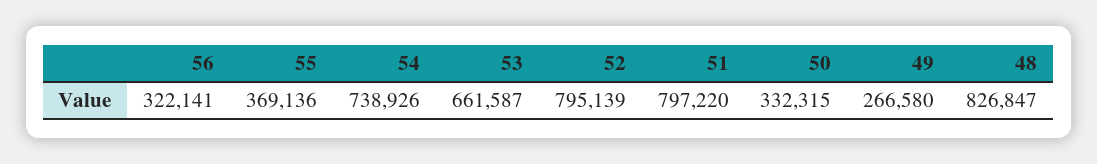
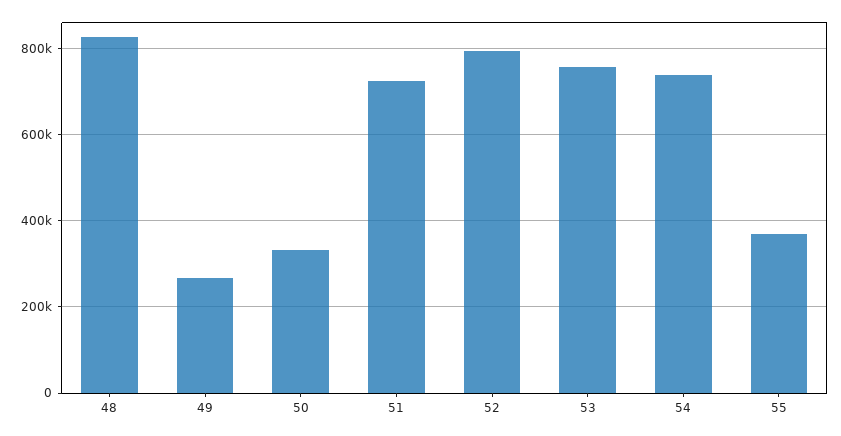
  {
-   "56": 322141,
    "55": 369136,
    "54": 738926,
-   "53": 661587,
+   "53": 760000,
    "52": 795139,
-   "51": 797220,
+   "51": 720000,
    "50": 332315,
    "49": 266580,
    "48": 826847
  }

